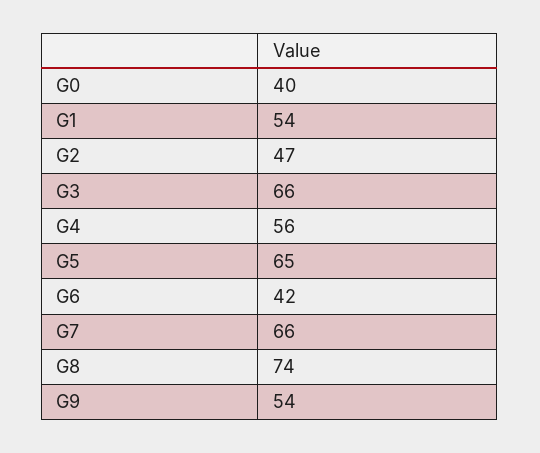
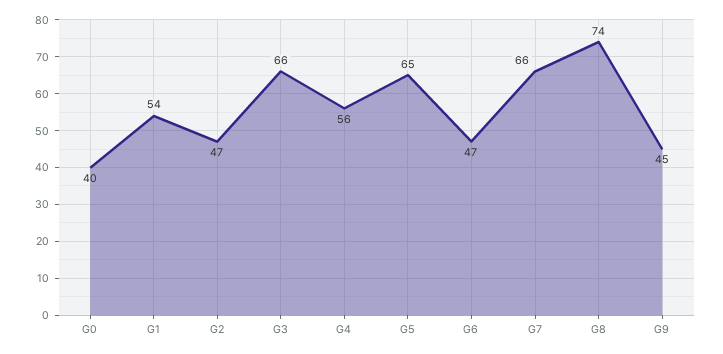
  {
    "G0": 40,
    "G1": 54,
    "G2": 47,
    "G3": 66,
    "G4": 56,
    "G5": 65,
-   "G6": 42,
+   "G6": 47,
    "G7": 66,
    "G8": 74,
-   "G9": 54
+   "G9": 45
  }

